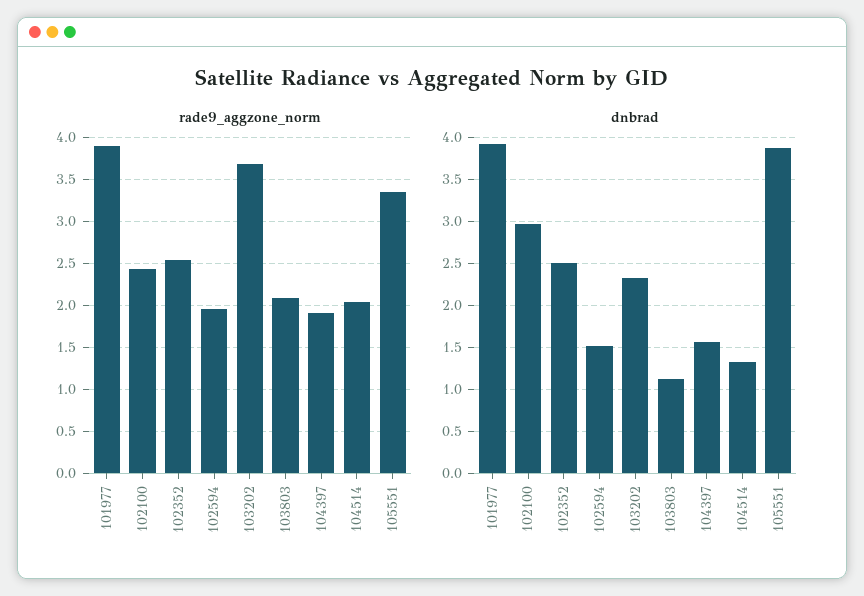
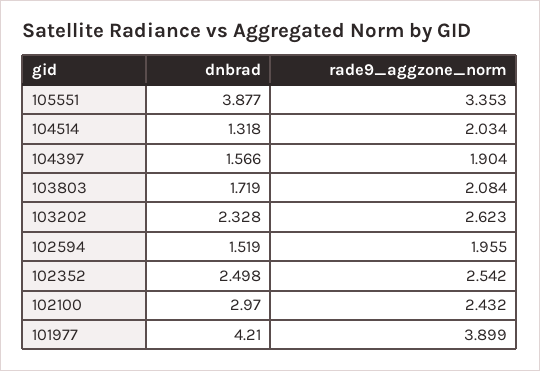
  {
    "rade9_aggzone_norm": {
      "101977": 3.899,
      "102100": 2.432,
      "102352": 2.542,
      "102594": 1.955,
-     "103202": 3.7,
+     "103202": 2.623,
      "103803": 2.084,
      "104397": 1.904,
      "104514": 2.034,
      "105551": 3.353
    },
    "dnbrad": {
-     "101977": 3.9,
+     "101977": 4.21,
      "102100": 2.97,
      "102352": 2.498,
      "102594": 1.519,
      "103202": 2.328,
-     "103803": 1.1,
+     "103803": 1.719,
      "104397": 1.566,
      "104514": 1.318,
      "105551": 3.877
    }
  }

